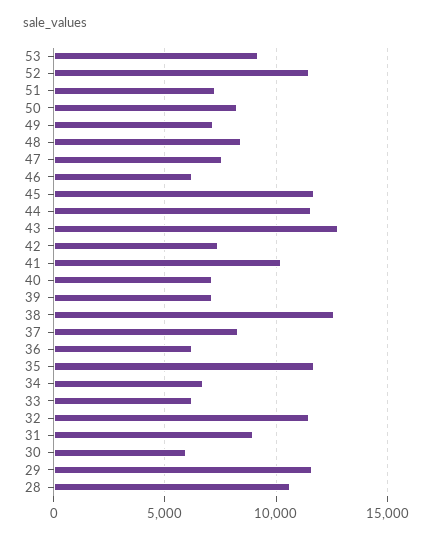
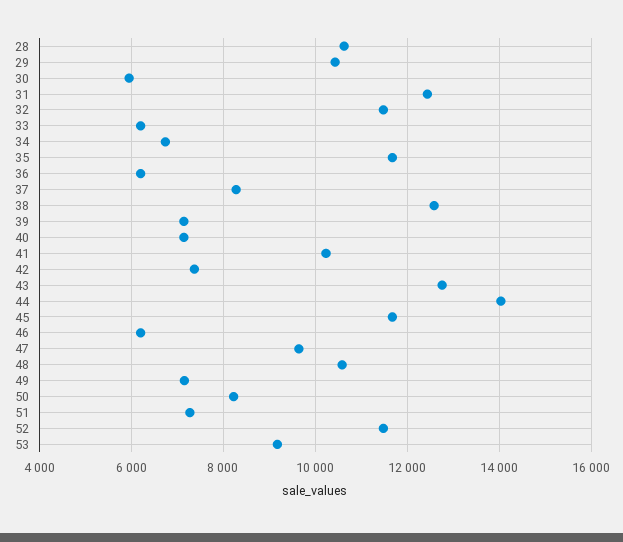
  {
    "53": 9200,
    "52": 11400,
    "51": 7200,
    "50": 8200,
    "49": 7200,
-   "48": 8500,
+   "48": 10600,
-   "47": 7500,
+   "47": 9600,
    "46": 6200,
    "45": 11600,
-   "44": 11500,
+   "44": 14000,
    "43": 12800,
    "42": 7400,
    "41": 10200,
    "40": 7200,
    "39": 7200,
    "38": 12600,
    "37": 8200,
    "36": 6200,
    "35": 11600,
    "34": 6800,
    "33": 6200,
    "32": 11400,
-   "31": 9000,
+   "31": 12400,
    "30": 6000,
-   "29": 11500,
+   "29": 10400,
    "28": 10600
  }

